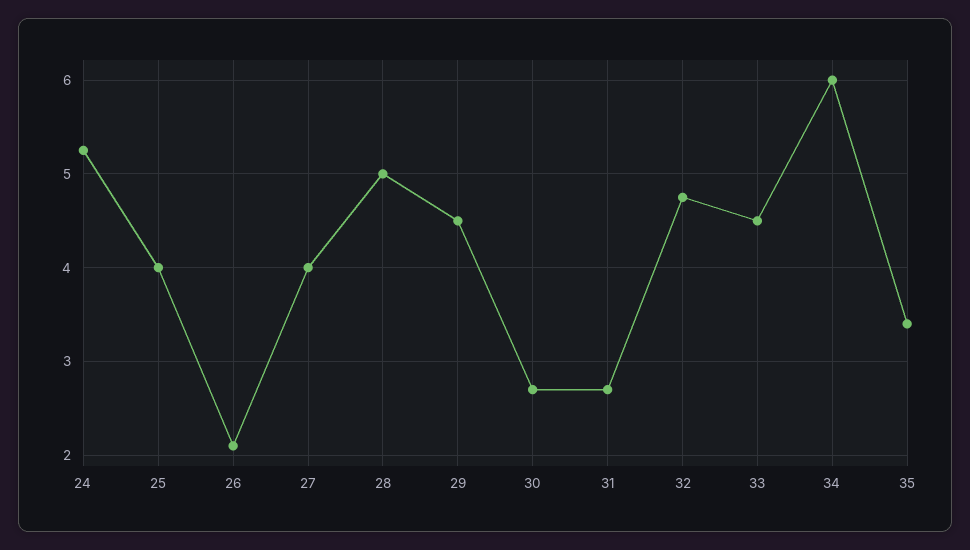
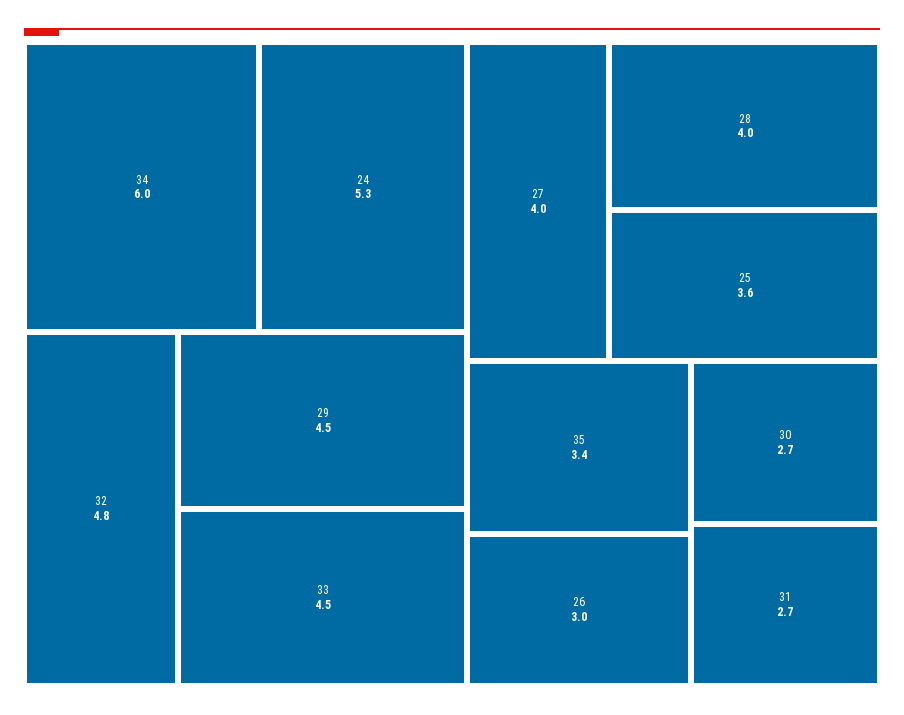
  {
    "24": 5.3,
-   "25": 4,
+   "25": 3.6,
-   "26": 2.1,
+   "26": 3,
    "27": 4,
-   "28": 5,
+   "28": 4,
    "29": 4.5,
    "30": 2.7,
    "31": 2.7,
    "32": 4.8,
    "33": 4.5,
    "34": 6,
    "35": 3.4
  }

